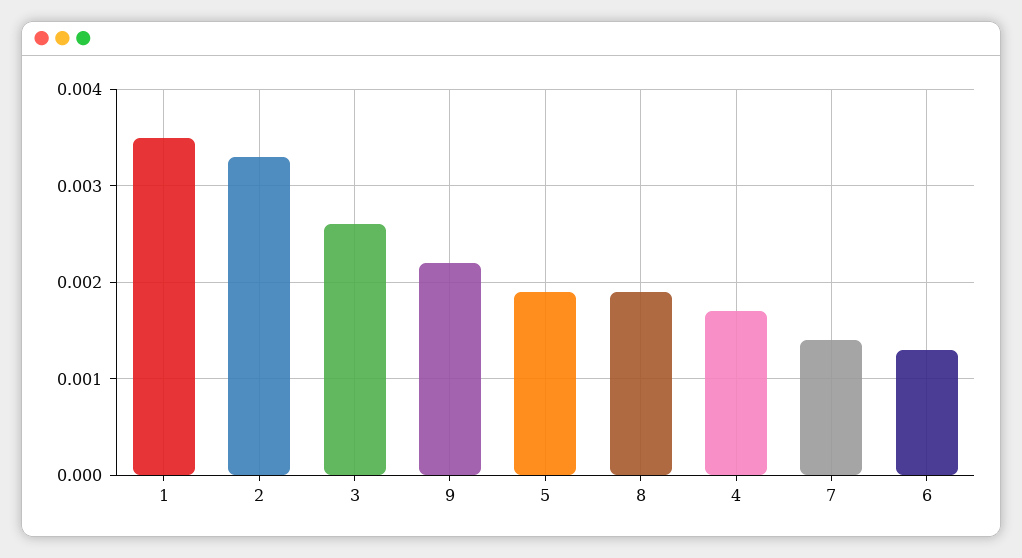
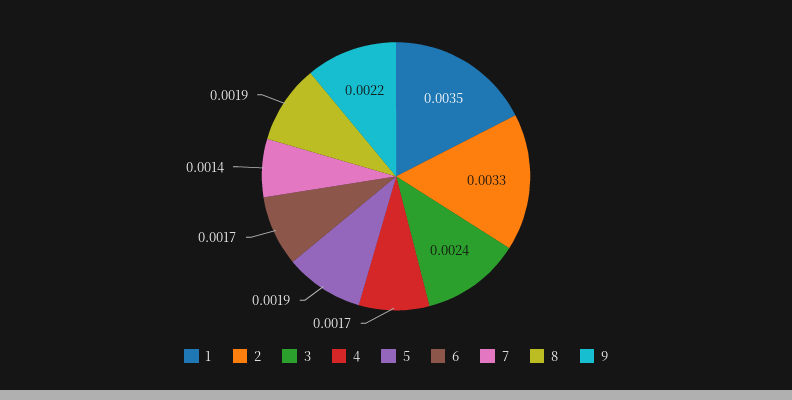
  {
    "1": 0.0035,
    "2": 0.0033,
-   "3": 0.0026,
+   "3": 0.0024,
    "9": 0.0022,
    "5": 0.0019,
    "8": 0.0019,
    "4": 0.0017,
    "7": 0.0014,
-   "6": 0.0013
+   "6": 0.0017
  }

